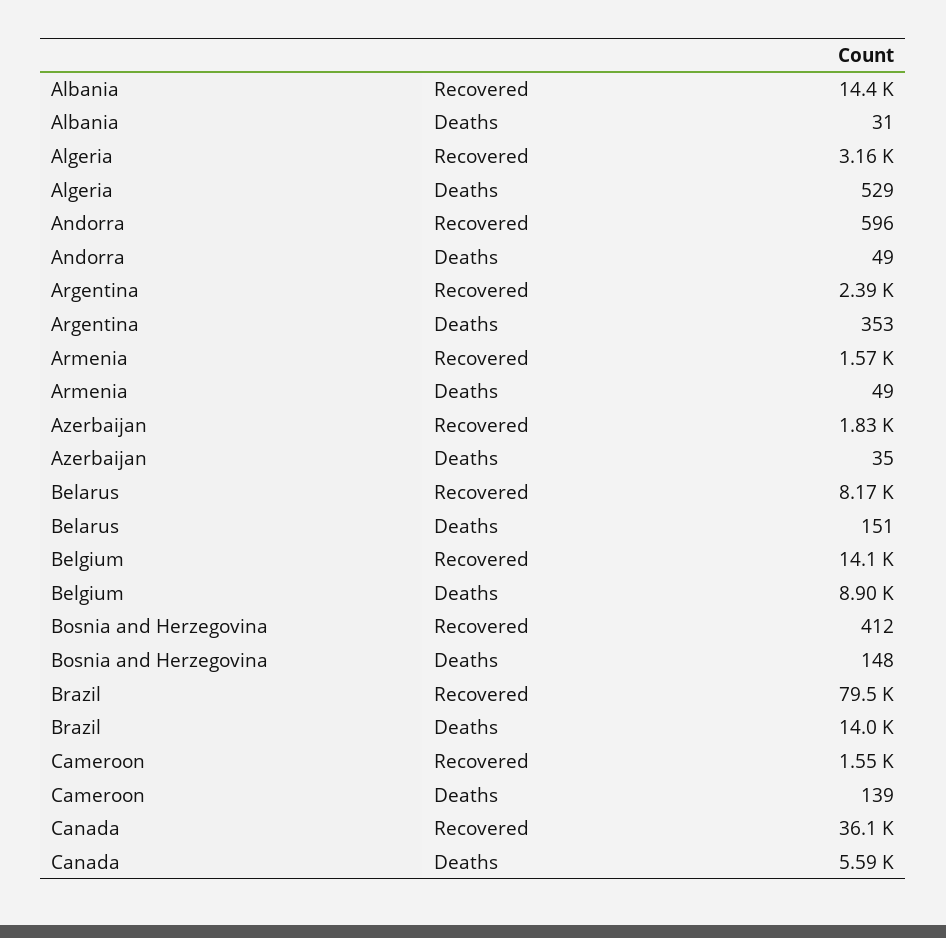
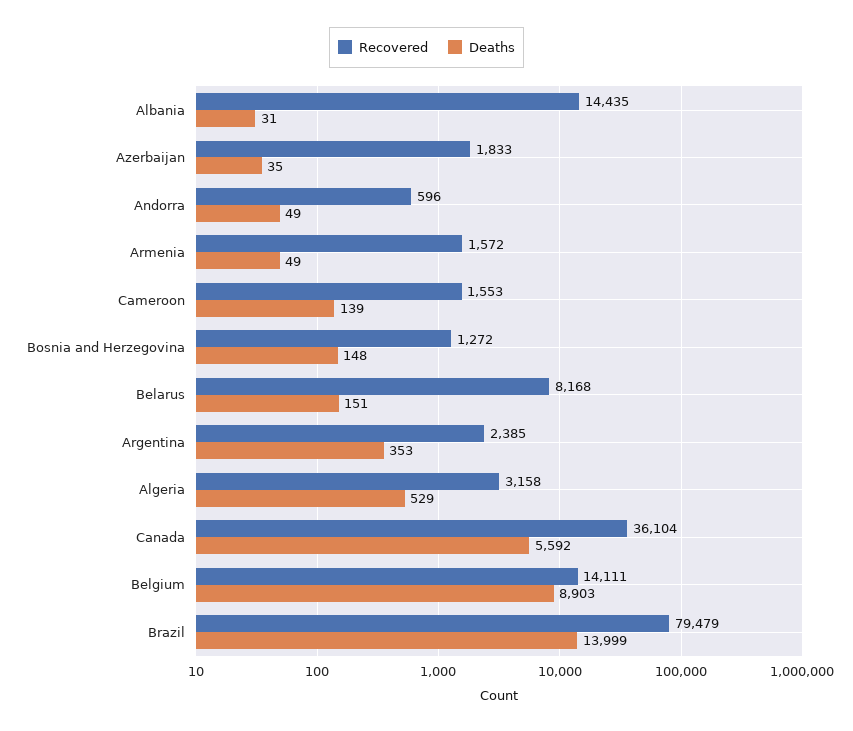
  {
    "Recovered": {
      "Albania": 14435,
      "Algeria": 3158,
      "Andorra": 596,
      "Argentina": 2385,
      "Armenia": 1572,
      "Azerbaijan": 1833,
      "Belarus": 8168,
      "Belgium": 14111,
-     "Bosnia and Herzegovina": 412,
+     "Bosnia and Herzegovina": 1272,
      "Brazil": 79479,
      "Cameroon": 1553,
      "Canada": 36104
    },
    "Deaths": {
      "Albania": 31,
      "Algeria": 529,
      "Andorra": 49,
      "Argentina": 353,
      "Armenia": 49,
      "Azerbaijan": 35,
      "Belarus": 151,
      "Belgium": 8903,
      "Bosnia and Herzegovina": 148,
      "Brazil": 13999,
      "Cameroon": 139,
      "Canada": 5592
    }
  }

